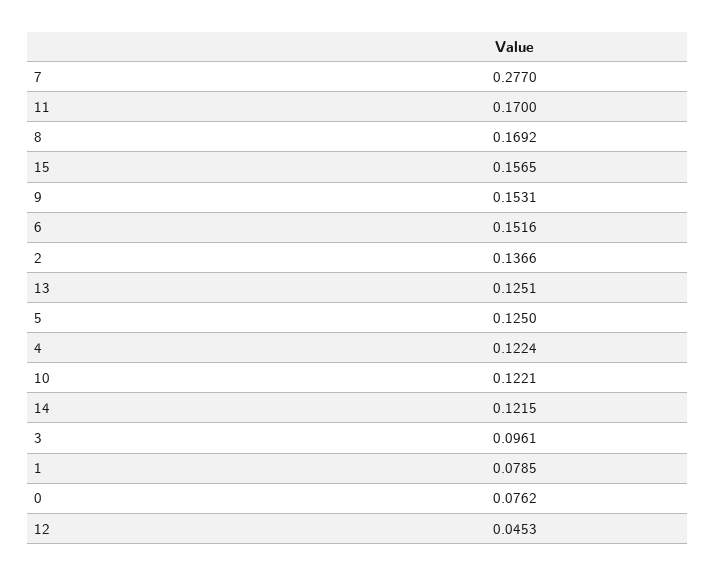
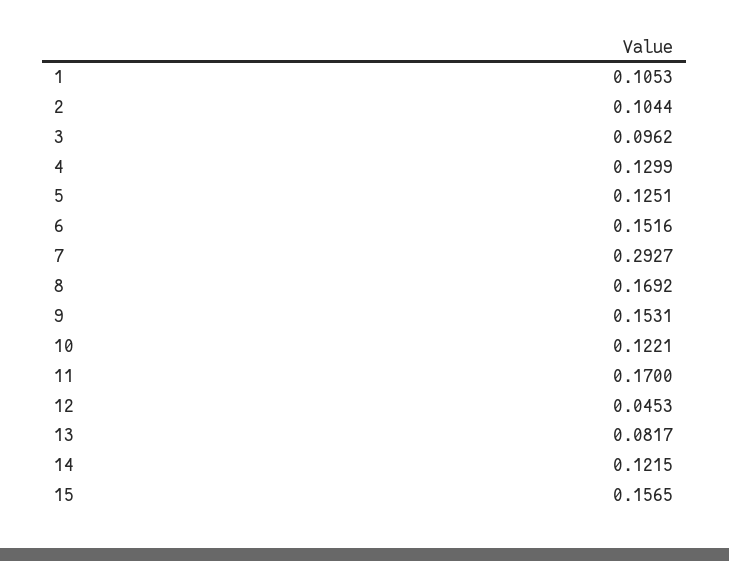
  {
-   "7": 0.277,
+   "7": 0.2927,
    "11": 0.17,
    "8": 0.1692,
    "15": 0.1565,
    "9": 0.1531,
    "6": 0.1516,
-   "2": 0.1366,
+   "2": 0.1044,
-   "13": 0.1251,
+   "13": 0.0817,
-   "5": 0.125,
+   "5": 0.1251,
-   "4": 0.1224,
+   "4": 0.1299,
    "10": 0.1221,
    "14": 0.1215,
-   "3": 0.0961,
+   "3": 0.0962,
-   "1": 0.0785,
+   "1": 0.1053,
-   "0": 0.0762,
    "12": 0.0453
  }

